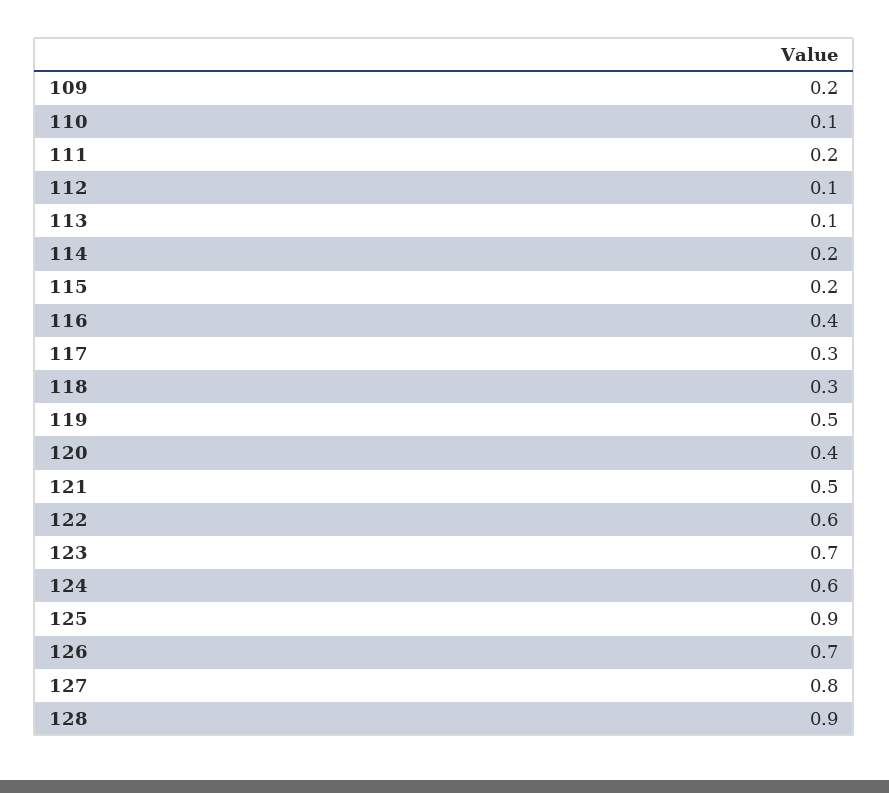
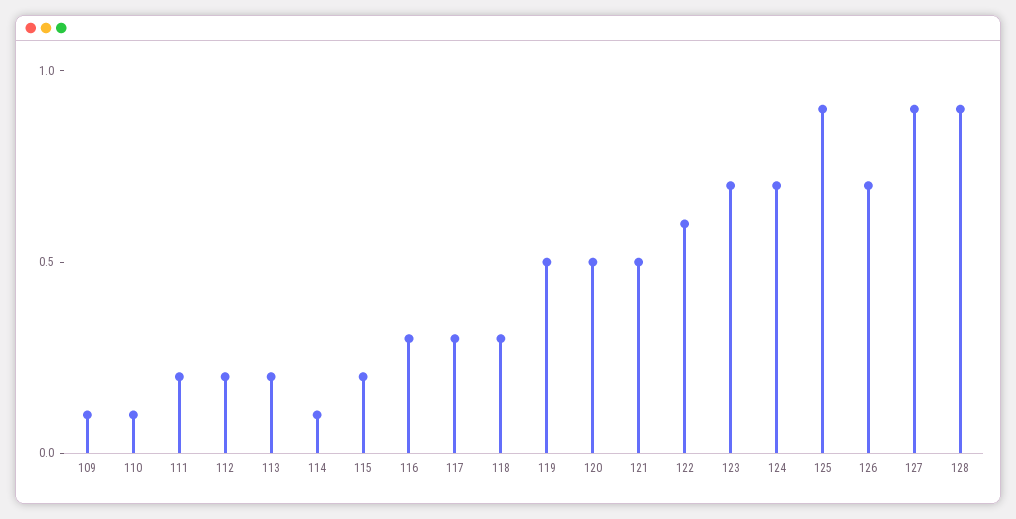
  {
-   "109": 0.2,
+   "109": 0.1,
    "110": 0.1,
    "111": 0.2,
-   "112": 0.1,
+   "112": 0.2,
-   "113": 0.1,
+   "113": 0.2,
-   "114": 0.2,
+   "114": 0.1,
    "115": 0.2,
-   "116": 0.4,
+   "116": 0.3,
    "117": 0.3,
    "118": 0.3,
    "119": 0.5,
-   "120": 0.4,
+   "120": 0.5,
    "121": 0.5,
    "122": 0.6,
    "123": 0.7,
-   "124": 0.6,
+   "124": 0.7,
    "125": 0.9,
    "126": 0.7,
-   "127": 0.8,
+   "127": 0.9,
    "128": 0.9
  }

